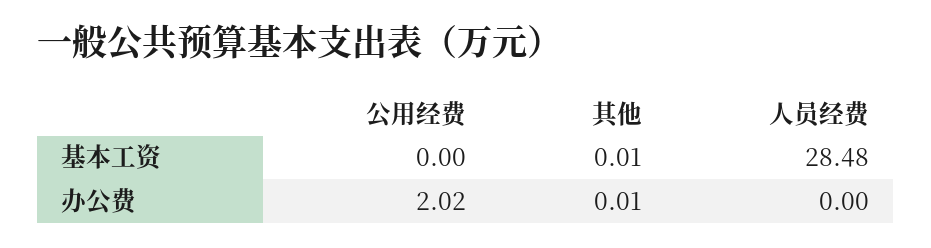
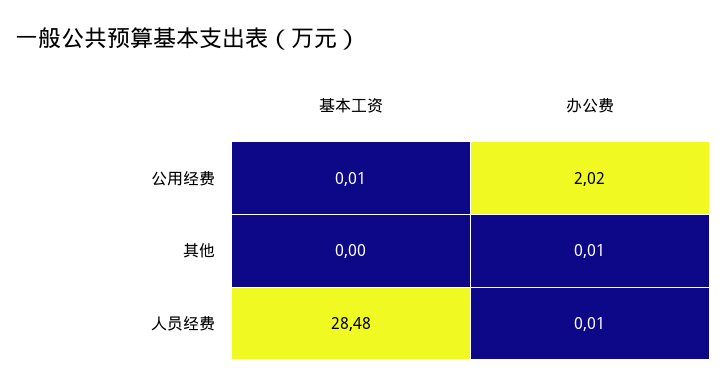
  {
    "公用经费": {
-     "基本工资": 0,
+     "基本工资": 0.01,
      "办公费": 2.02
    },
    "其他": {
-     "基本工资": 0.01,
+     "基本工资": 0,
      "办公费": 0.01
    },
    "人员经费": {
      "基本工资": 28.48,
-     "办公费": 0
+     "办公费": 0.01
    }
  }

